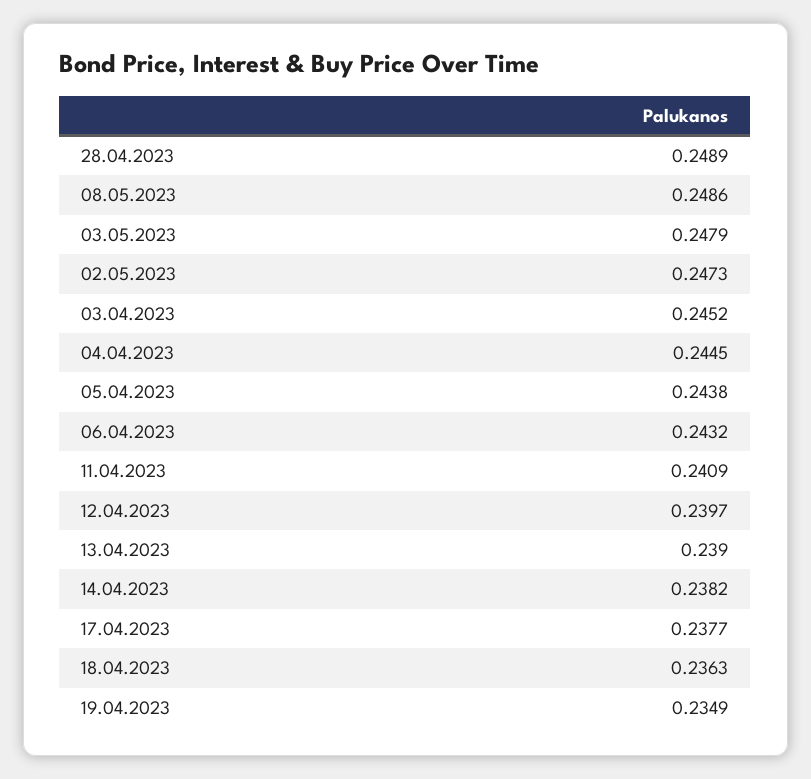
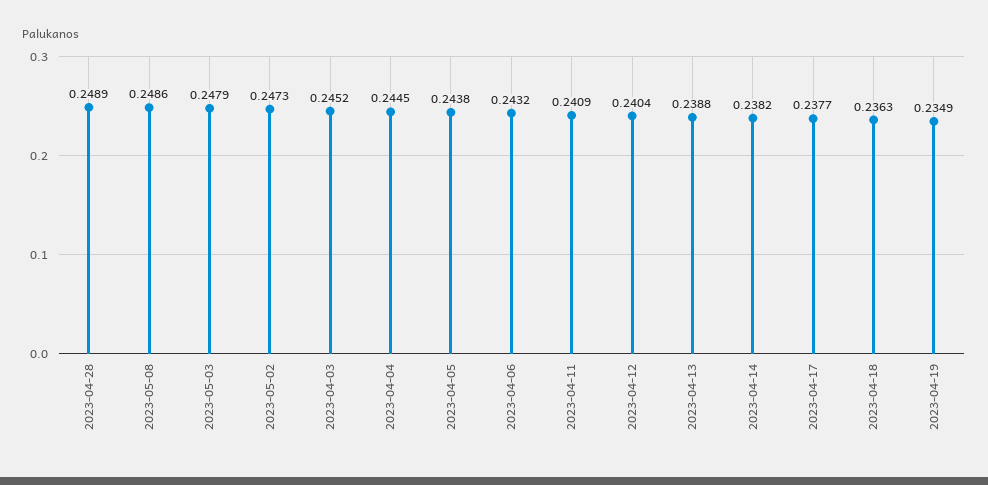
  {
    "28.04.2023": 0.2489,
    "08.05.2023": 0.2486,
    "03.05.2023": 0.2479,
    "02.05.2023": 0.2473,
    "03.04.2023": 0.2452,
    "04.04.2023": 0.2445,
    "05.04.2023": 0.2438,
    "06.04.2023": 0.2432,
    "11.04.2023": 0.2409,
-   "12.04.2023": 0.2397,
+   "12.04.2023": 0.2404,
-   "13.04.2023": 0.239,
+   "13.04.2023": 0.2388,
    "14.04.2023": 0.2382,
    "17.04.2023": 0.2377,
    "18.04.2023": 0.2363,
    "19.04.2023": 0.2349
  }

